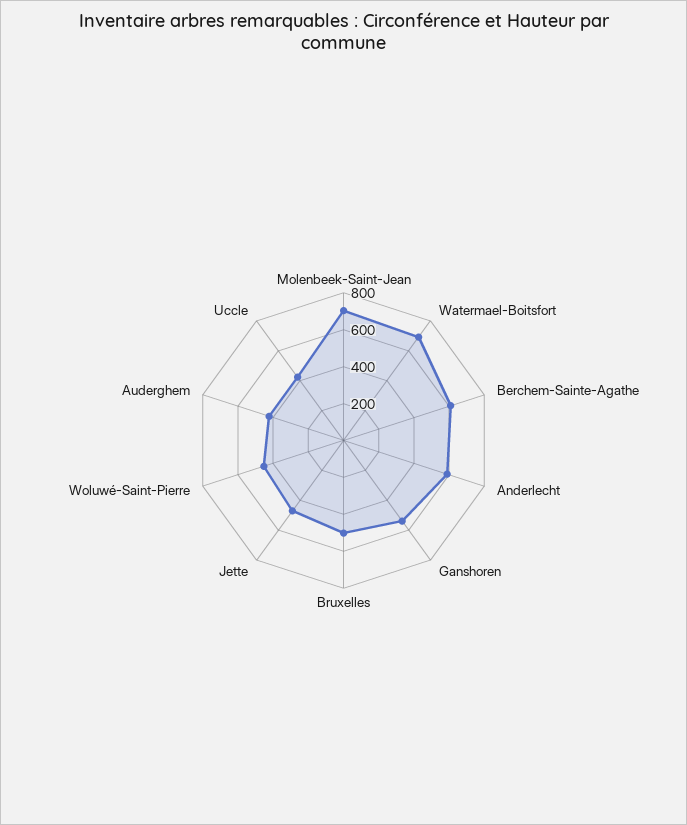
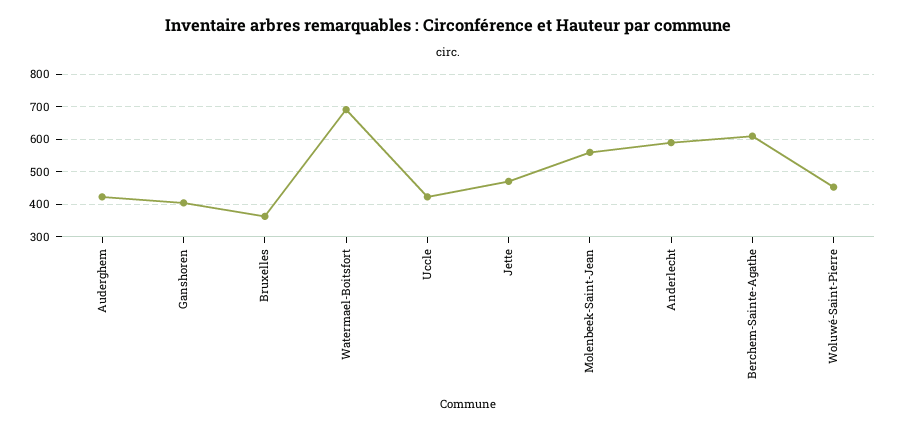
  {
-   "Molenbeek-Saint-Jean": 700,
+   "Molenbeek-Saint-Jean": 560,
    "Watermael-Boitsfort": 700,
    "Berchem-Sainte-Agathe": 620,
    "Anderlecht": 600,
-   "Ganshoren": 550,
+   "Ganshoren": 400,
-   "Bruxelles": 500,
+   "Bruxelles": 360,
    "Jette": 480,
    "Woluwé-Saint-Pierre": 460,
    "Auderghem": 420,
    "Uccle": 420
  }

